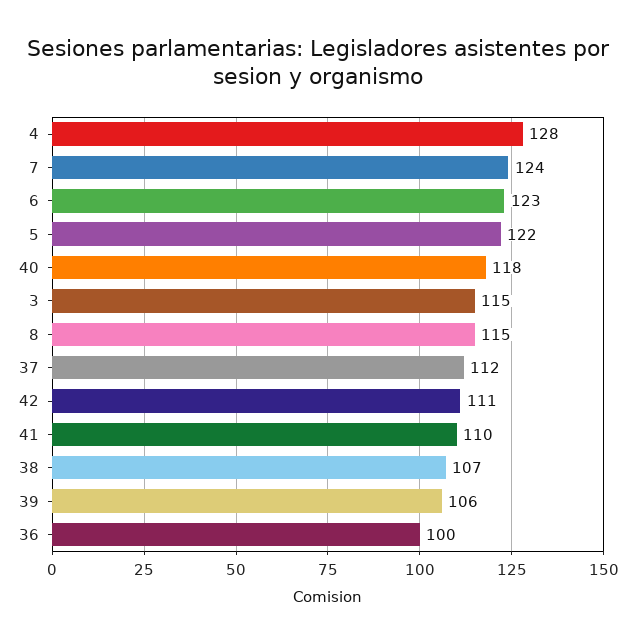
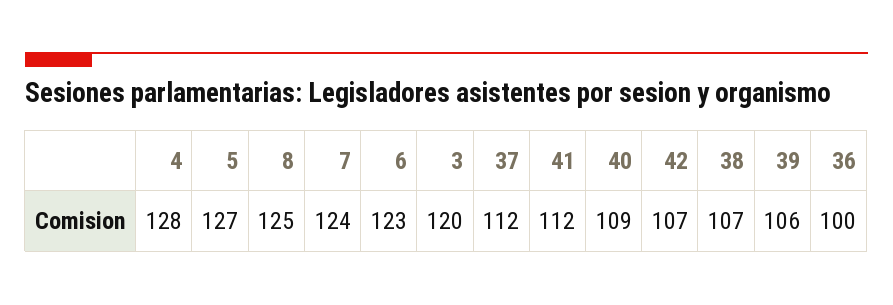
  {
    "4": 128,
    "7": 124,
    "6": 123,
-   "5": 122,
+   "5": 127,
-   "40": 118,
+   "40": 109,
-   "3": 115,
+   "3": 120,
-   "8": 115,
+   "8": 125,
    "37": 112,
-   "42": 111,
+   "42": 107,
-   "41": 110,
+   "41": 112,
    "38": 107,
    "39": 106,
    "36": 100
  }

